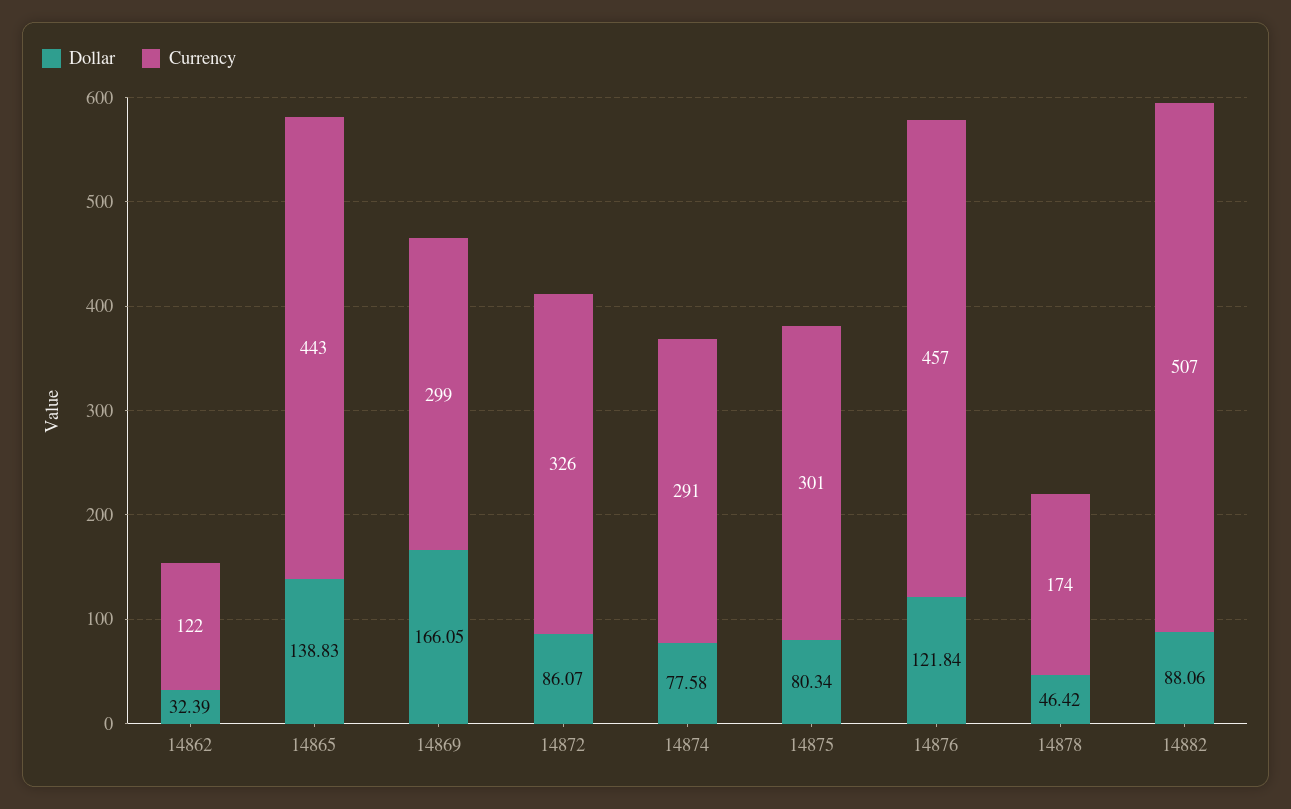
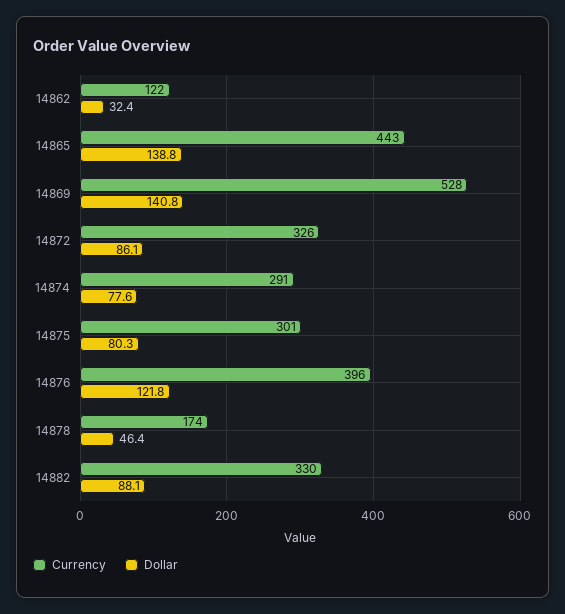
  {
    "Dollar": {
      "14862": 32.39,
      "14865": 138.83,
-     "14869": 166.05,
+     "14869": 140.8,
      "14872": 86.07,
      "14874": 77.58,
      "14875": 80.34,
      "14876": 121.84,
      "14878": 46.42,
      "14882": 88.06
    },
    "Currency": {
      "14862": 122,
      "14865": 443,
-     "14869": 299,
+     "14869": 528,
      "14872": 326,
      "14874": 291,
      "14875": 301,
-     "14876": 457,
+     "14876": 396,
      "14878": 174,
-     "14882": 507
+     "14882": 330
    }
  }

